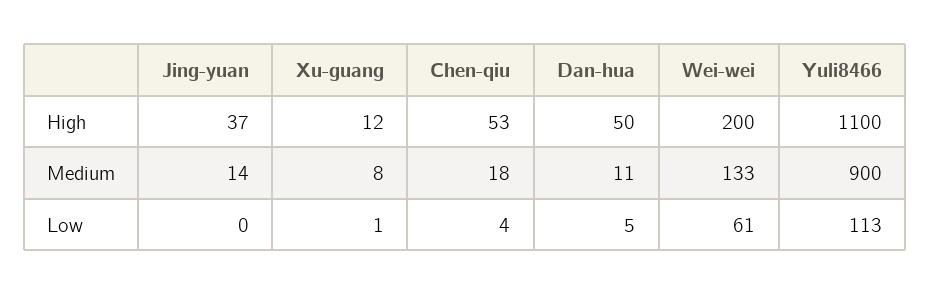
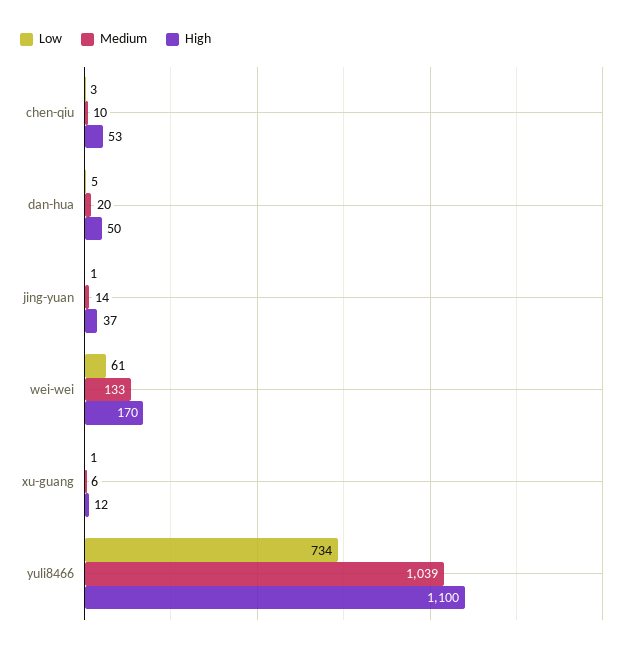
  {
    "High": {
      "Jing-yuan": 37,
      "Xu-guang": 12,
      "Chen-qiu": 53,
      "Dan-hua": 50,
-     "Wei-wei": 200,
+     "Wei-wei": 170,
      "Yuli8466": 1100
    },
    "Medium": {
      "Jing-yuan": 14,
-     "Xu-guang": 8,
+     "Xu-guang": 6,
-     "Chen-qiu": 18,
+     "Chen-qiu": 10,
-     "Dan-hua": 11,
+     "Dan-hua": 20,
      "Wei-wei": 133,
-     "Yuli8466": 900
+     "Yuli8466": 1039
    },
    "Low": {
-     "Jing-yuan": 0,
+     "Jing-yuan": 1,
      "Xu-guang": 1,
-     "Chen-qiu": 4,
+     "Chen-qiu": 3,
      "Dan-hua": 5,
      "Wei-wei": 61,
-     "Yuli8466": 113
+     "Yuli8466": 734
    }
  }

